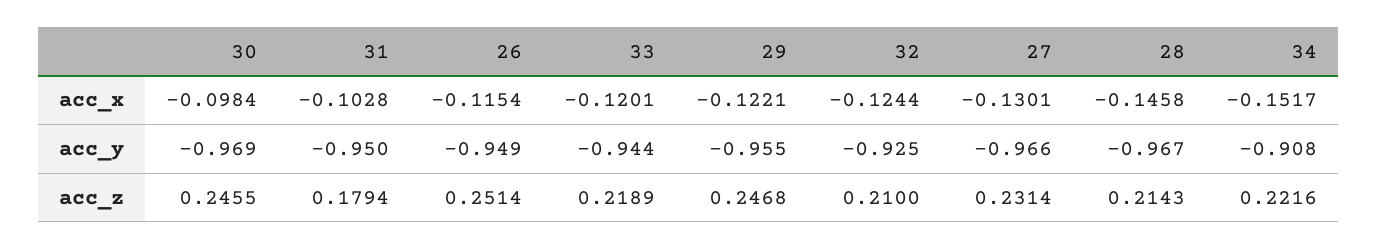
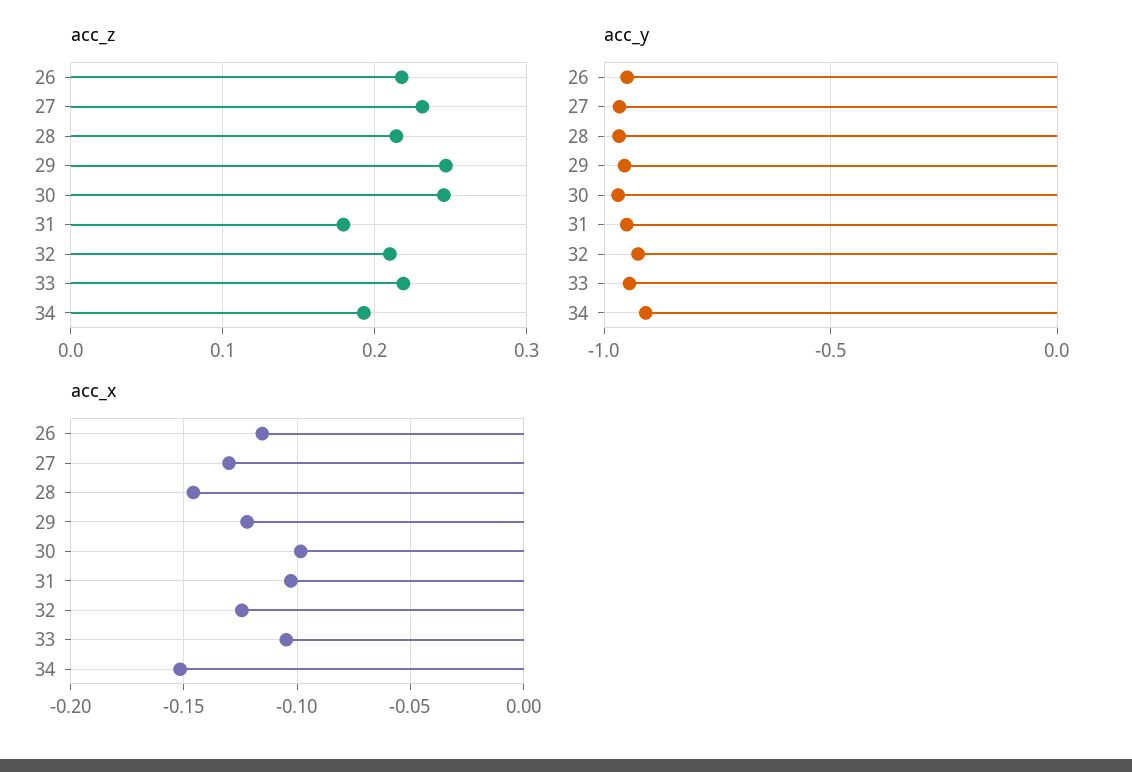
  {
    "acc_x": {
      "30": -0.0984,
      "31": -0.1028,
      "26": -0.1154,
-     "33": -0.1201,
+     "33": -0.105,
      "29": -0.1221,
      "32": -0.1244,
      "27": -0.1301,
      "28": -0.1458,
      "34": -0.1517
    },
    "acc_y": {
      "30": -0.969,
      "31": -0.95,
      "26": -0.949,
      "33": -0.944,
      "29": -0.955,
      "32": -0.925,
      "27": -0.966,
      "28": -0.967,
      "34": -0.908
    },
    "acc_z": {
      "30": 0.2455,
      "31": 0.1794,
-     "26": 0.2514,
+     "26": 0.22,
      "33": 0.2189,
      "29": 0.2468,
      "32": 0.21,
      "27": 0.2314,
      "28": 0.2143,
-     "34": 0.2216
+     "34": 0.19
    }
  }

